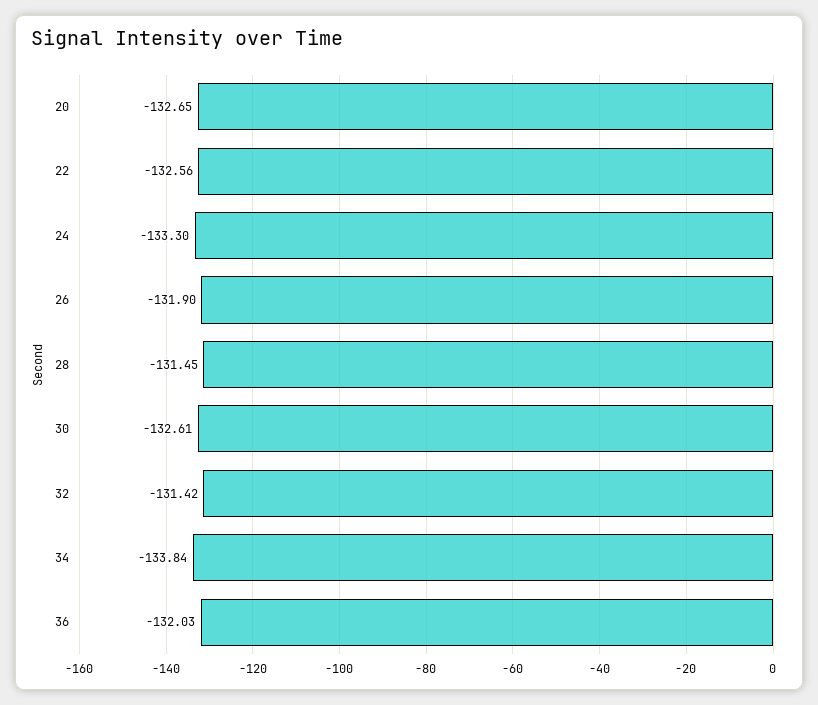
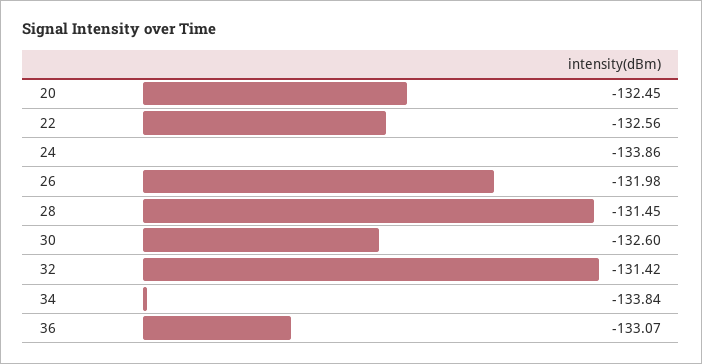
  {
-   "20": -132.65,
+   "20": -132.45,
    "22": -132.56,
-   "24": -133.3,
+   "24": -133.86,
-   "26": -131.9,
+   "26": -131.98,
    "28": -131.45,
-   "30": -132.61,
+   "30": -132.6,
    "32": -131.42,
    "34": -133.84,
-   "36": -132.03
+   "36": -133.07
  }

